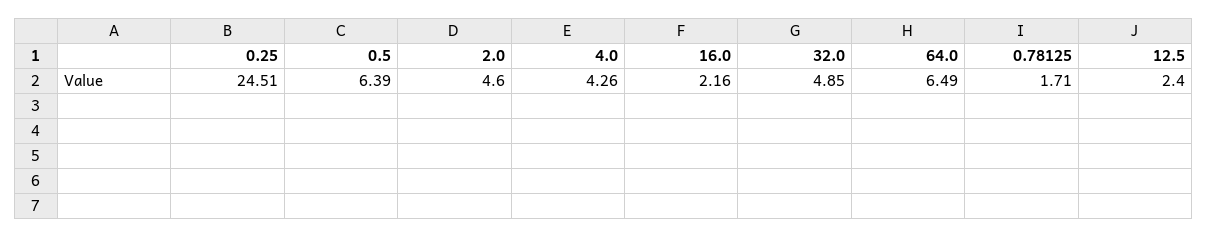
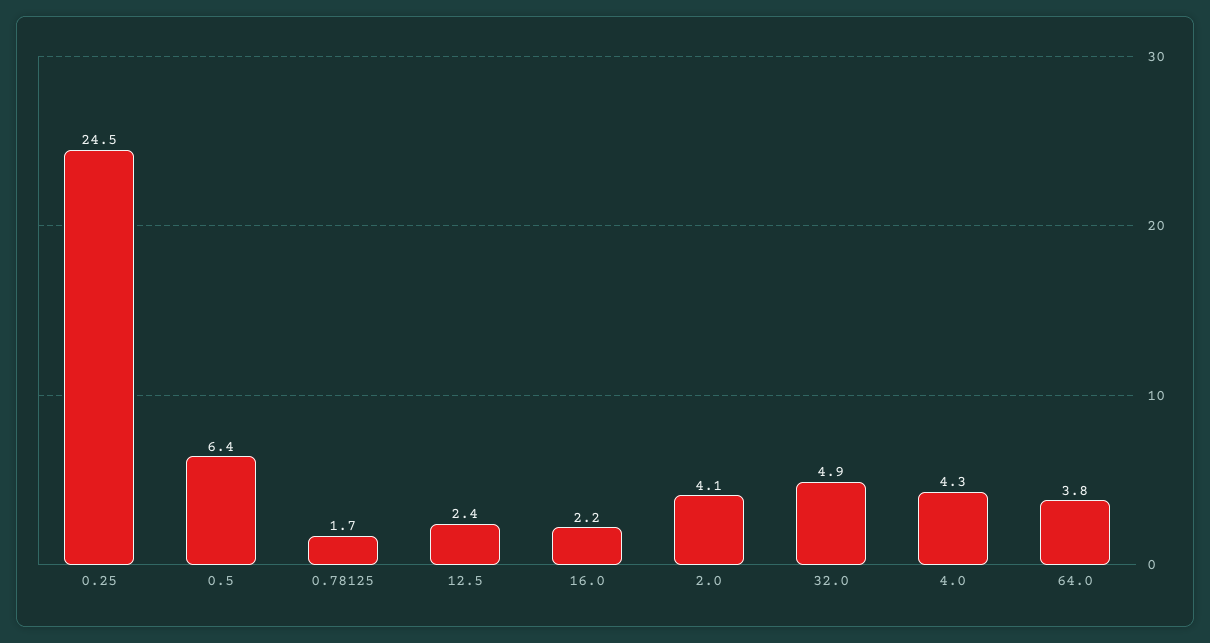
  {
    "0.25": 24.51,
    "0.5": 6.39,
-   "2.0": 4.6,
+   "2.0": 4.1,
    "4.0": 4.26,
    "16.0": 2.16,
    "32.0": 4.85,
-   "64.0": 6.49,
+   "64.0": 3.8,
    "0.78125": 1.71,
    "12.5": 2.4
  }

